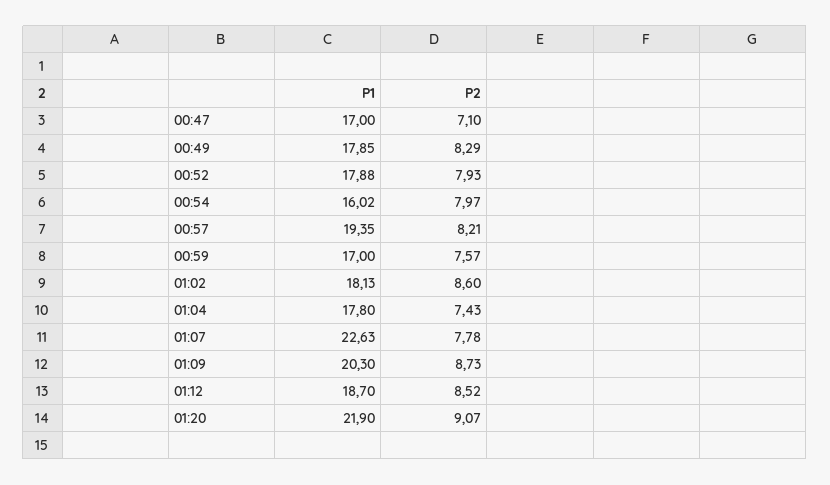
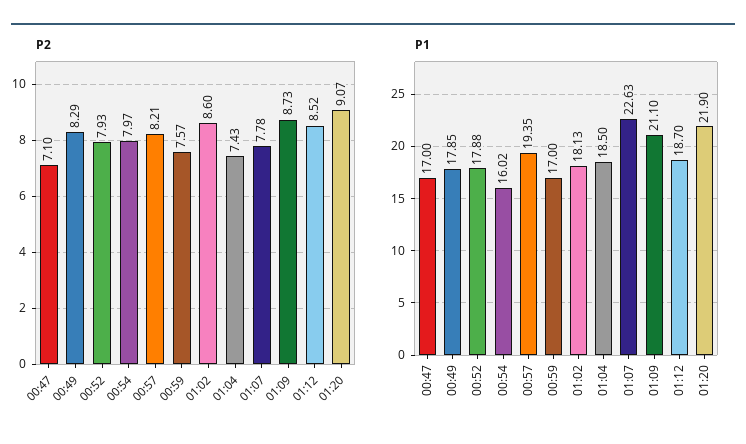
  {
    "P1": {
      "00:47": 17,
      "00:49": 17.85,
      "00:52": 17.88,
      "00:54": 16.02,
      "00:57": 19.35,
      "00:59": 17,
      "01:02": 18.13,
-     "01:04": 17.8,
+     "01:04": 18.5,
      "01:07": 22.63,
-     "01:09": 20.3,
+     "01:09": 21.1,
      "01:12": 18.7,
      "01:20": 21.9
    },
    "P2": {
      "00:47": 7.1,
      "00:49": 8.29,
      "00:52": 7.93,
      "00:54": 7.97,
      "00:57": 8.21,
      "00:59": 7.57,
      "01:02": 8.6,
      "01:04": 7.43,
      "01:07": 7.78,
      "01:09": 8.73,
      "01:12": 8.52,
      "01:20": 9.07
    }
  }

